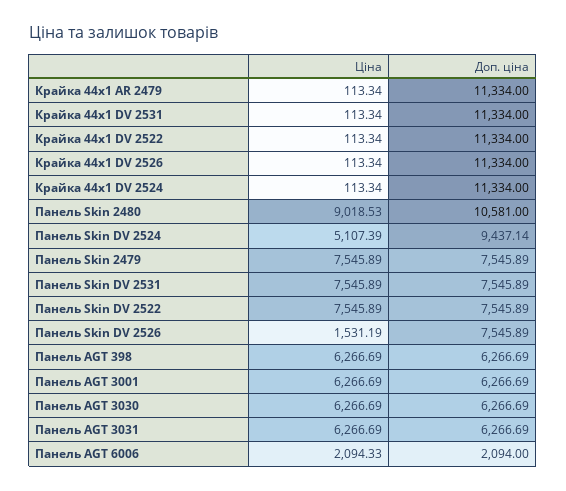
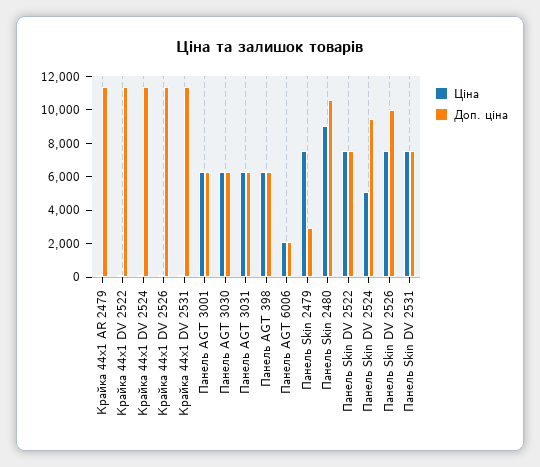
  {
    "Ціна": {
      "Крайка 44x1 AR 2479": 113.34,
      "Крайка 44x1 DV 2531": 113.34,
      "Крайка 44x1 DV 2522": 113.34,
      "Крайка 44x1 DV 2526": 113.34,
      "Крайка 44x1 DV 2524": 113.34,
      "Панель Skin 2480": 9018.53,
      "Панель Skin DV 2524": 5107.39,
      "Панель Skin 2479": 7545.89,
      "Панель Skin DV 2531": 7545.89,
      "Панель Skin DV 2522": 7545.89,
-     "Панель Skin DV 2526": 1531.19,
+     "Панель Skin DV 2526": 7500,
      "Панель AGT 398": 6266.69,
      "Панель AGT 3001": 6266.69,
      "Панель AGT 3030": 6266.69,
      "Панель AGT 3031": 6266.69,
      "Панель AGT 6006": 2094.33
    },
    "Доп. ціна": {
      "Крайка 44x1 AR 2479": 11334,
      "Крайка 44x1 DV 2531": 11334,
      "Крайка 44x1 DV 2522": 11334,
      "Крайка 44x1 DV 2526": 11334,
      "Крайка 44x1 DV 2524": 11334,
      "Панель Skin 2480": 10581,
      "Панель Skin DV 2524": 9437.14,
-     "Панель Skin 2479": 7545.89,
+     "Панель Skin 2479": 3000,
      "Панель Skin DV 2531": 7545.89,
      "Панель Skin DV 2522": 7545.89,
-     "Панель Skin DV 2526": 7545.89,
+     "Панель Skin DV 2526": 10000,
      "Панель AGT 398": 6266.69,
      "Панель AGT 3001": 6266.69,
      "Панель AGT 3030": 6266.69,
      "Панель AGT 3031": 6266.69,
      "Панель AGT 6006": 2094
    }
  }

